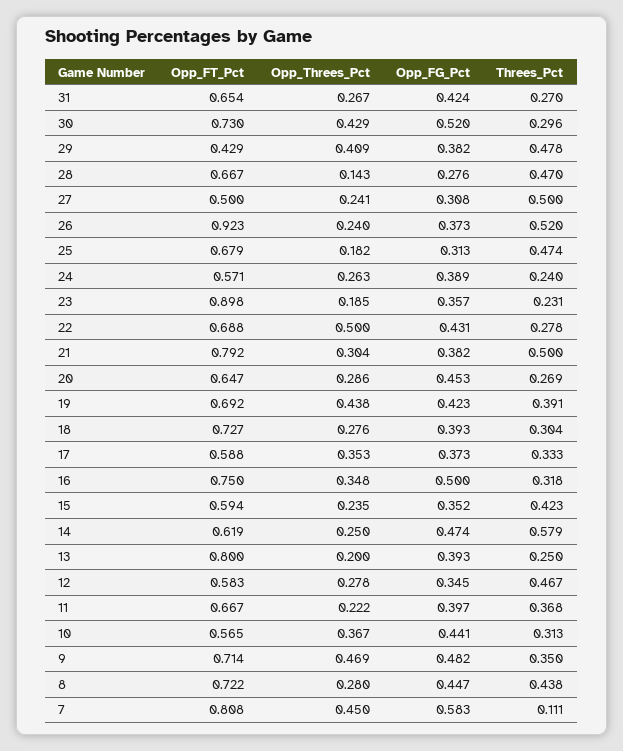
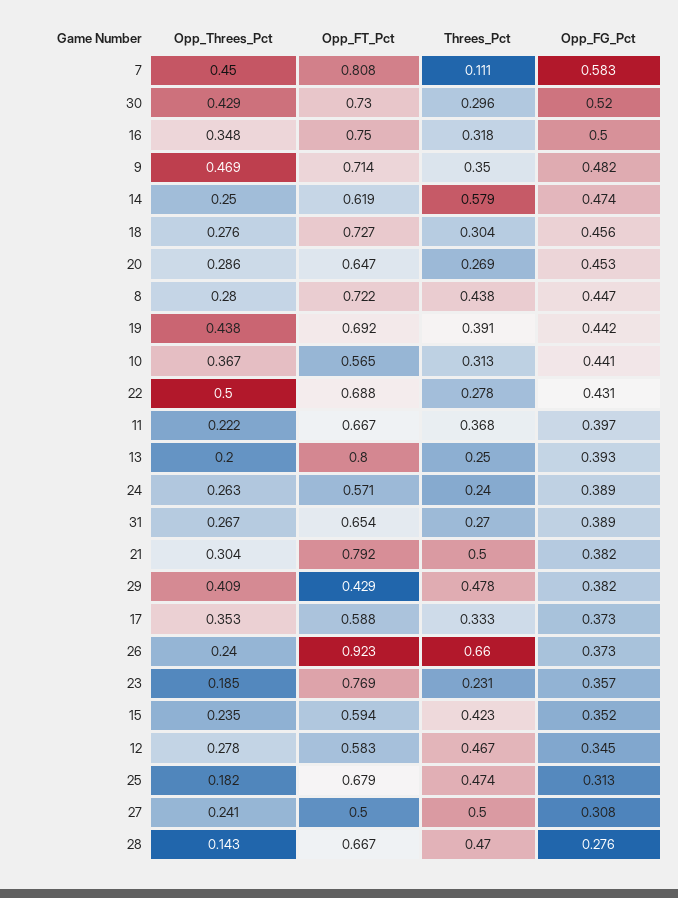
  {
    "Opp_FT_Pct": {
      "31": 0.654,
      "30": 0.73,
      "29": 0.429,
      "28": 0.667,
      "27": 0.5,
      "26": 0.923,
      "25": 0.679,
      "24": 0.571,
-     "23": 0.898,
+     "23": 0.769,
      "22": 0.688,
      "21": 0.792,
      "20": 0.647,
      "19": 0.692,
      "18": 0.727,
      "17": 0.588,
      "16": 0.75,
      "15": 0.594,
      "14": 0.619,
      "13": 0.8,
      "12": 0.583,
      "11": 0.667,
      "10": 0.565,
      "9": 0.714,
      "8": 0.722,
      "7": 0.808
    },
    "Opp_Threes_Pct": {
      "31": 0.267,
      "30": 0.429,
      "29": 0.409,
      "28": 0.143,
      "27": 0.241,
      "26": 0.24,
      "25": 0.182,
      "24": 0.263,
      "23": 0.185,
      "22": 0.5,
      "21": 0.304,
      "20": 0.286,
      "19": 0.438,
      "18": 0.276,
      "17": 0.353,
      "16": 0.348,
      "15": 0.235,
      "14": 0.25,
      "13": 0.2,
      "12": 0.278,
      "11": 0.222,
      "10": 0.367,
      "9": 0.469,
      "8": 0.28,
      "7": 0.45
    },
    "Opp_FG_Pct": {
-     "31": 0.424,
+     "31": 0.389,
      "30": 0.52,
      "29": 0.382,
      "28": 0.276,
      "27": 0.308,
      "26": 0.373,
      "25": 0.313,
      "24": 0.389,
      "23": 0.357,
      "22": 0.431,
      "21": 0.382,
      "20": 0.453,
-     "19": 0.423,
+     "19": 0.442,
-     "18": 0.393,
+     "18": 0.456,
      "17": 0.373,
      "16": 0.5,
      "15": 0.352,
      "14": 0.474,
      "13": 0.393,
      "12": 0.345,
      "11": 0.397,
      "10": 0.441,
      "9": 0.482,
      "8": 0.447,
      "7": 0.583
    },
    "Threes_Pct": {
      "31": 0.27,
      "30": 0.296,
      "29": 0.478,
      "28": 0.47,
      "27": 0.5,
-     "26": 0.52,
+     "26": 0.66,
      "25": 0.474,
      "24": 0.24,
      "23": 0.231,
      "22": 0.278,
      "21": 0.5,
      "20": 0.269,
      "19": 0.391,
      "18": 0.304,
      "17": 0.333,
      "16": 0.318,
      "15": 0.423,
      "14": 0.579,
      "13": 0.25,
      "12": 0.467,
      "11": 0.368,
      "10": 0.313,
      "9": 0.35,
      "8": 0.438,
      "7": 0.111
    }
  }

